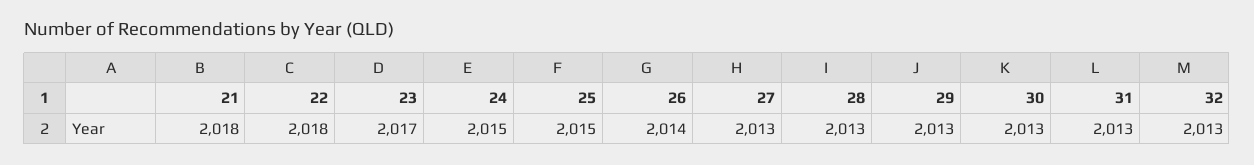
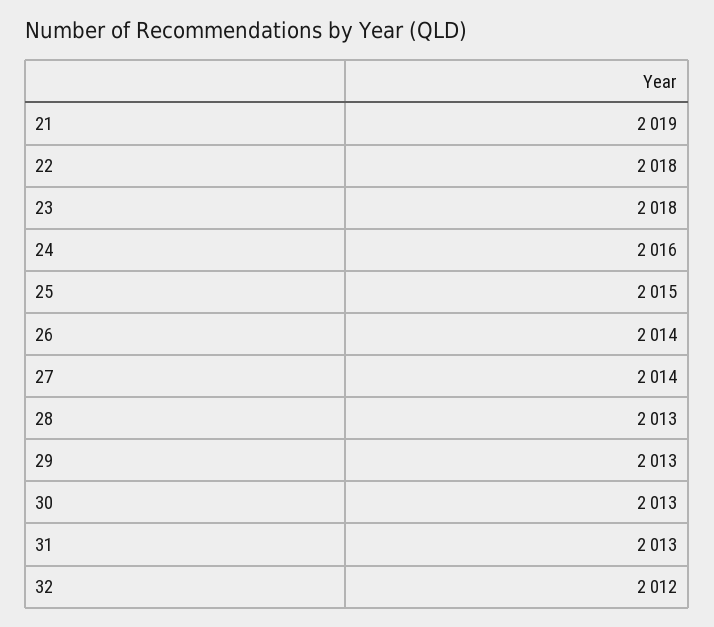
  {
-   "21": 2018,
+   "21": 2019,
    "22": 2018,
-   "23": 2017,
+   "23": 2018,
-   "24": 2015,
+   "24": 2016,
    "25": 2015,
    "26": 2014,
-   "27": 2013,
+   "27": 2014,
    "28": 2013,
    "29": 2013,
    "30": 2013,
    "31": 2013,
-   "32": 2013
+   "32": 2012
  }

